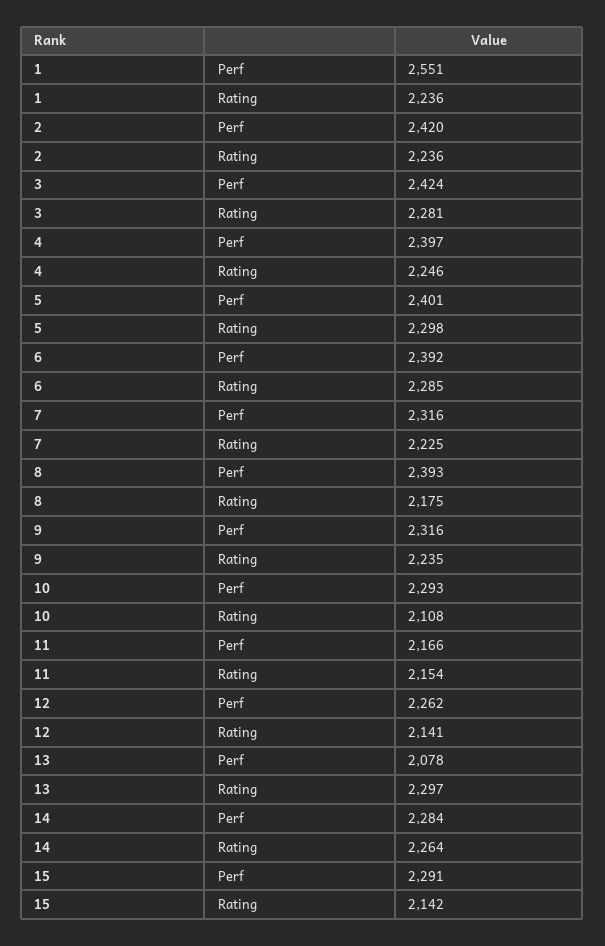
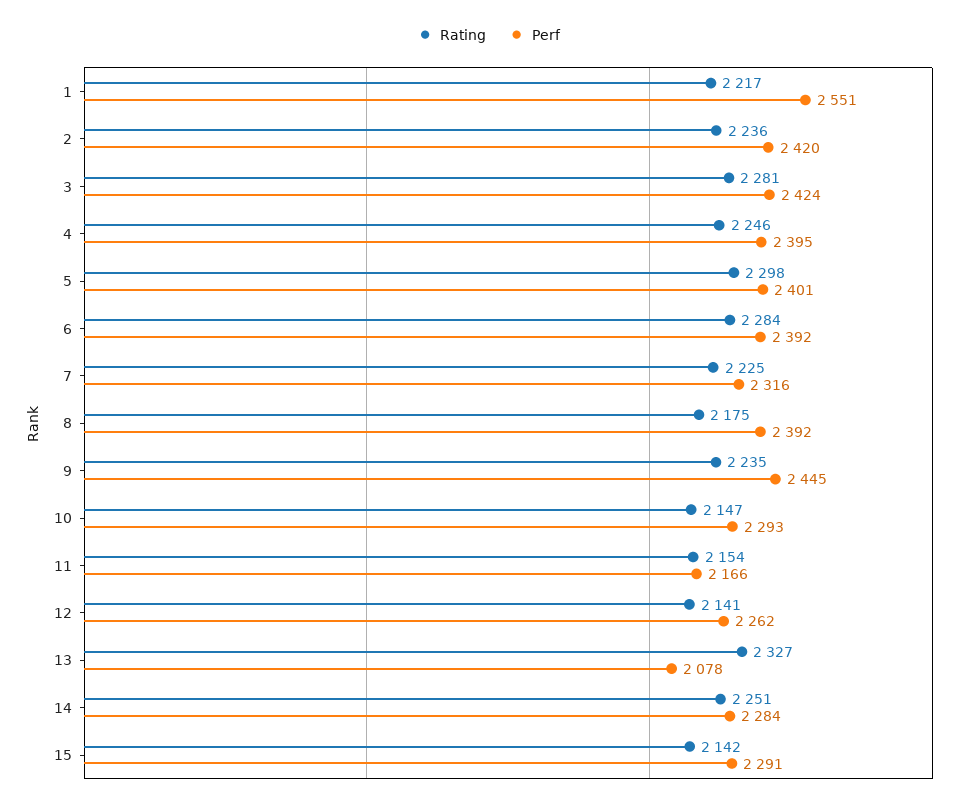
  {
    "Perf": {
      "1": 2551,
      "2": 2420,
      "3": 2424,
-     "4": 2397,
+     "4": 2395,
      "5": 2401,
      "6": 2392,
      "7": 2316,
-     "8": 2393,
+     "8": 2392,
-     "9": 2316,
+     "9": 2445,
      "10": 2293,
      "11": 2166,
      "12": 2262,
      "13": 2078,
      "14": 2284,
      "15": 2291
    },
    "Rating": {
-     "1": 2236,
+     "1": 2217,
      "2": 2236,
      "3": 2281,
      "4": 2246,
      "5": 2298,
-     "6": 2285,
+     "6": 2284,
      "7": 2225,
      "8": 2175,
      "9": 2235,
-     "10": 2108,
+     "10": 2147,
      "11": 2154,
      "12": 2141,
-     "13": 2297,
+     "13": 2327,
-     "14": 2264,
+     "14": 2251,
      "15": 2142
    }
  }

